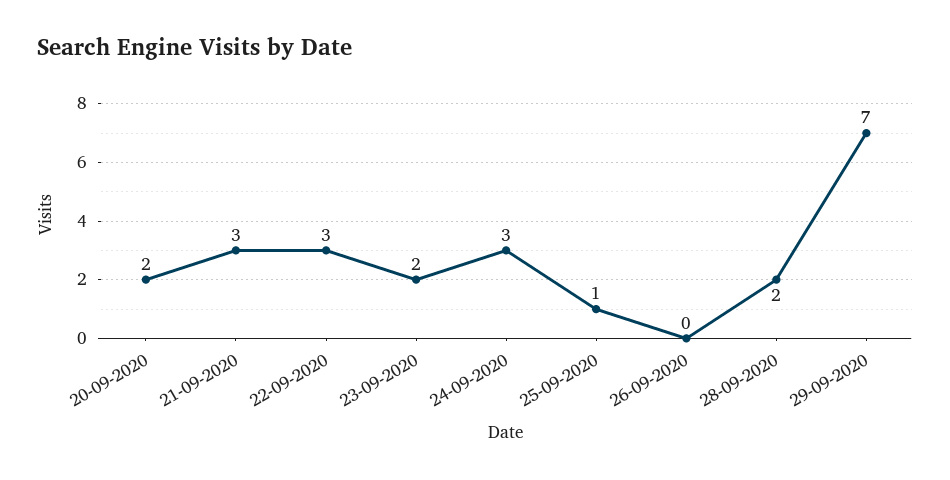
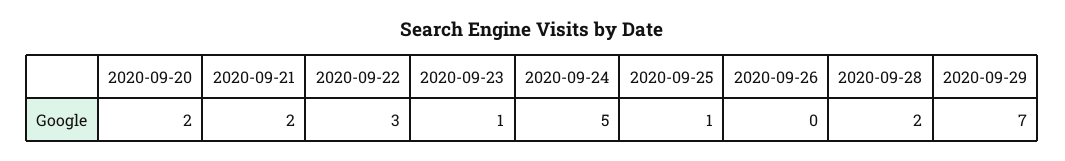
  {
    "20-09-2020": 2,
-   "21-09-2020": 3,
+   "21-09-2020": 2,
    "22-09-2020": 3,
-   "23-09-2020": 2,
+   "23-09-2020": 1,
-   "24-09-2020": 3,
+   "24-09-2020": 5,
    "25-09-2020": 1,
    "26-09-2020": 0,
    "28-09-2020": 2,
    "29-09-2020": 7
  }

